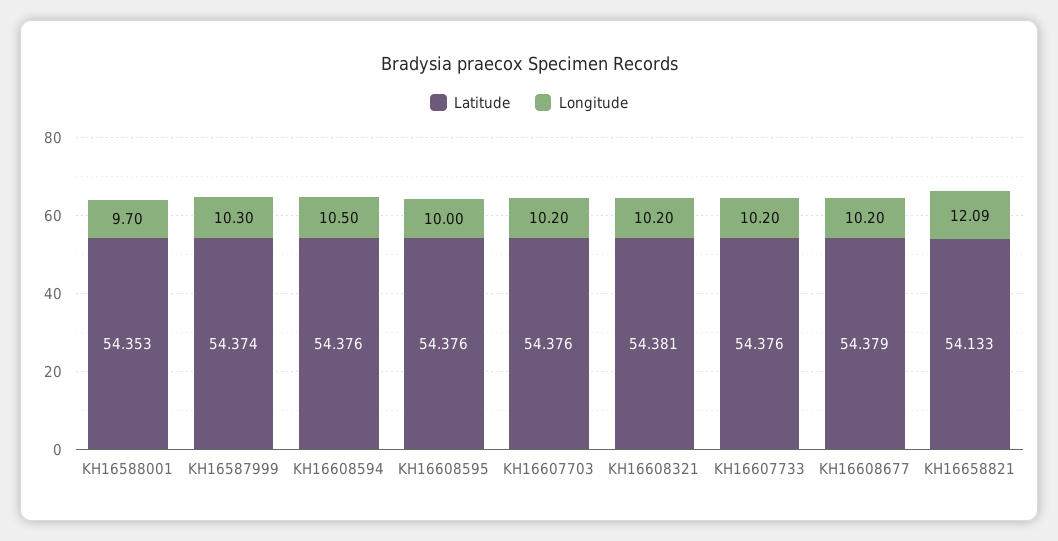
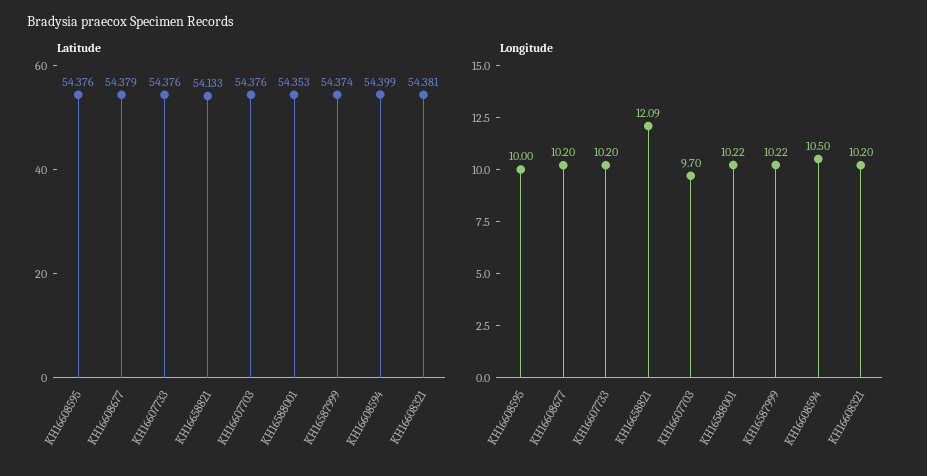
  {
    "Latitude": {
      "KH16588001": 54.353,
      "KH16587999": 54.374,
-     "KH16608594": 54.376,
+     "KH16608594": 54.399,
      "KH16608595": 54.376,
      "KH16607703": 54.376,
      "KH16608321": 54.381,
      "KH16607733": 54.376,
      "KH16608677": 54.379,
      "KH16658821": 54.133
    },
    "Longitude": {
-     "KH16588001": 9.7,
+     "KH16588001": 10.22,
-     "KH16587999": 10.3,
+     "KH16587999": 10.22,
      "KH16608594": 10.5,
      "KH16608595": 10,
-     "KH16607703": 10.2,
+     "KH16607703": 9.7,
      "KH16608321": 10.2,
      "KH16607733": 10.2,
      "KH16608677": 10.2,
      "KH16658821": 12.09
    }
  }

